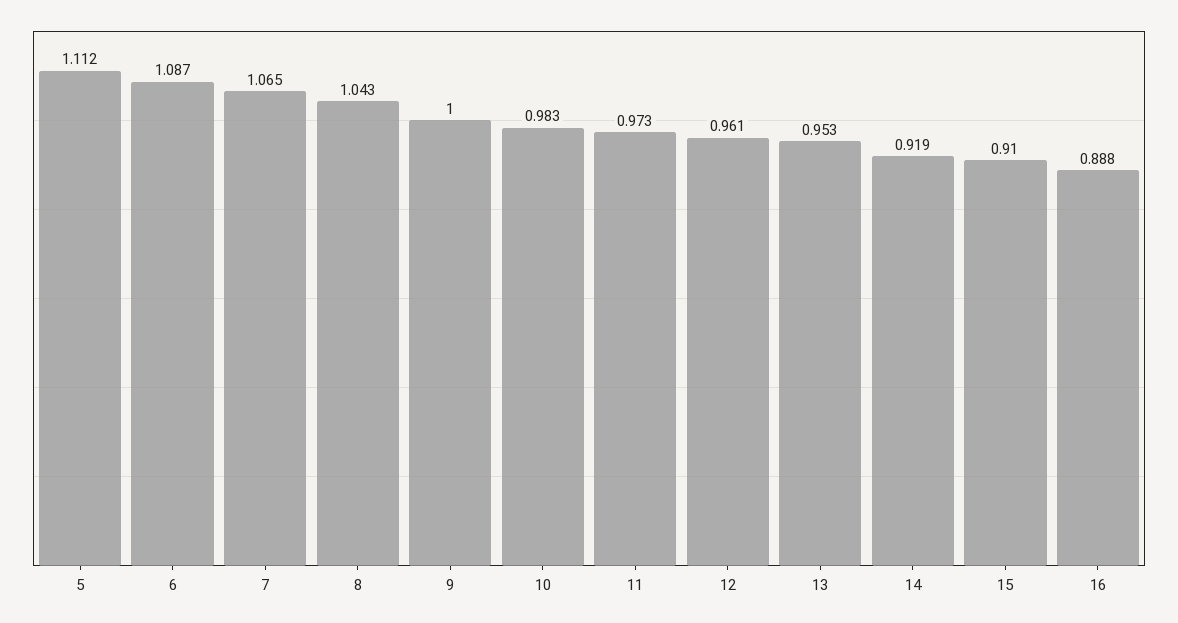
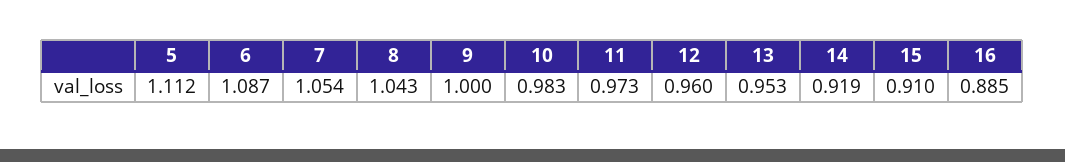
  {
    "5": 1.112,
    "6": 1.087,
-   "7": 1.065,
+   "7": 1.054,
    "8": 1.043,
    "9": 1,
    "10": 0.983,
    "11": 0.973,
-   "12": 0.961,
+   "12": 0.96,
    "13": 0.953,
    "14": 0.919,
    "15": 0.91,
-   "16": 0.888
+   "16": 0.885
  }

